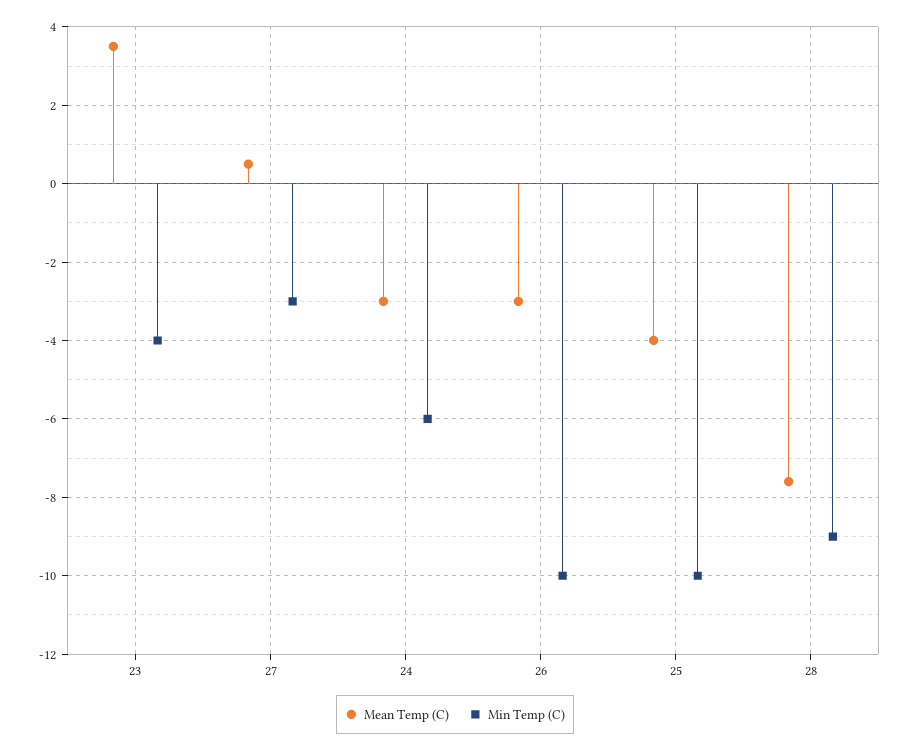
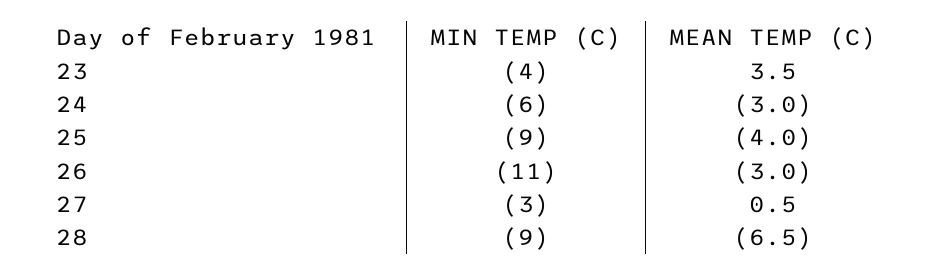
  {
    "Mean Temp (C)": {
      "23": 3.5,
      "27": 0.5,
      "24": -3,
      "26": -3,
      "25": -4,
-     "28": -7.5
+     "28": -6.5
    },
    "Min Temp (C)": {
      "23": -4,
      "27": -3,
      "24": -6,
-     "26": -10,
+     "26": -11,
-     "25": -10,
+     "25": -9,
      "28": -9
    }
  }

